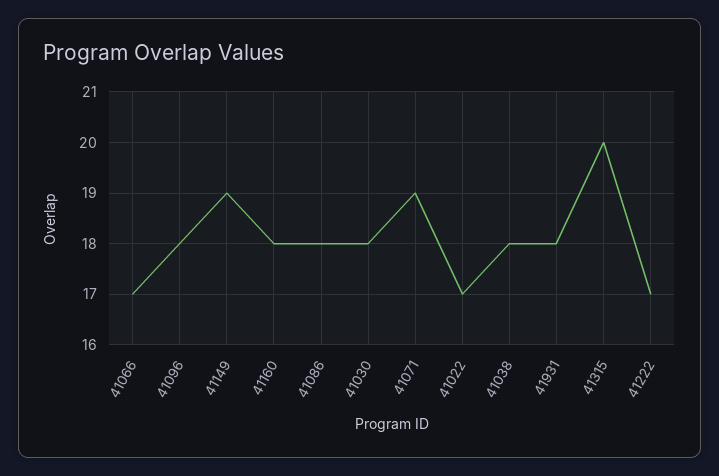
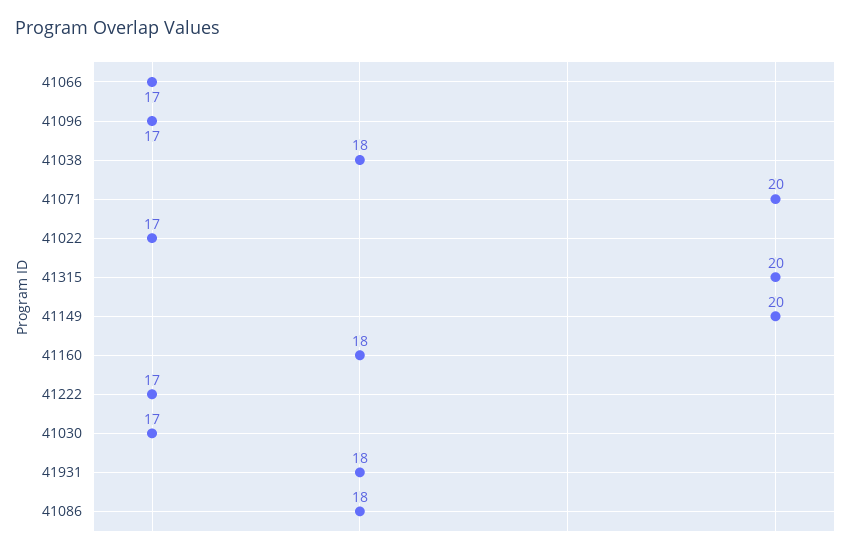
  {
    "41066": 17,
-   "41096": 18,
+   "41096": 17,
-   "41149": 19,
+   "41149": 20,
    "41160": 18,
    "41086": 18,
-   "41030": 18,
+   "41030": 17,
-   "41071": 19,
+   "41071": 20,
    "41022": 17,
    "41038": 18,
    "41931": 18,
    "41315": 20,
    "41222": 17
  }

